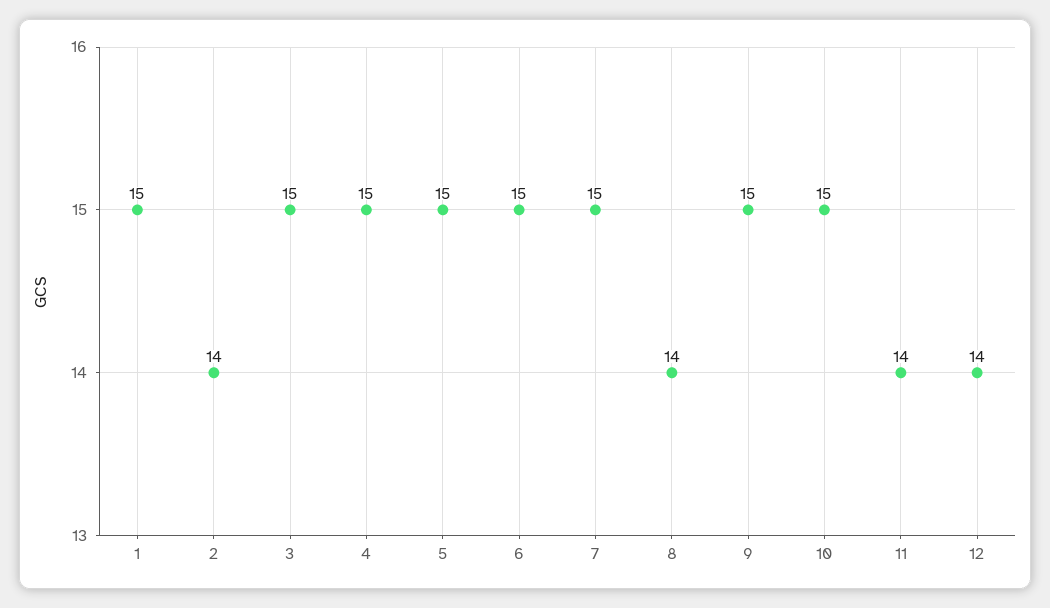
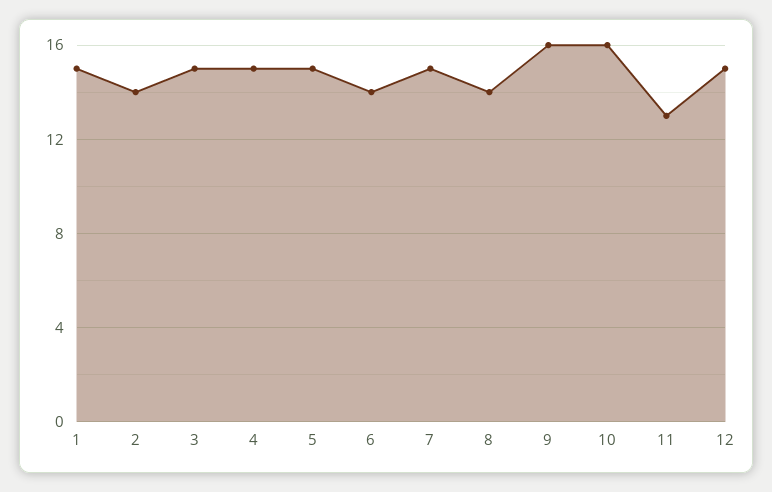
  {
    "1": 15,
    "2": 14,
    "3": 15,
    "4": 15,
    "5": 15,
-   "6": 15,
+   "6": 14,
    "7": 15,
    "8": 14,
-   "9": 15,
+   "9": 16,
-   "10": 15,
+   "10": 16,
-   "11": 14,
+   "11": 13,
-   "12": 14
+   "12": 15
  }

